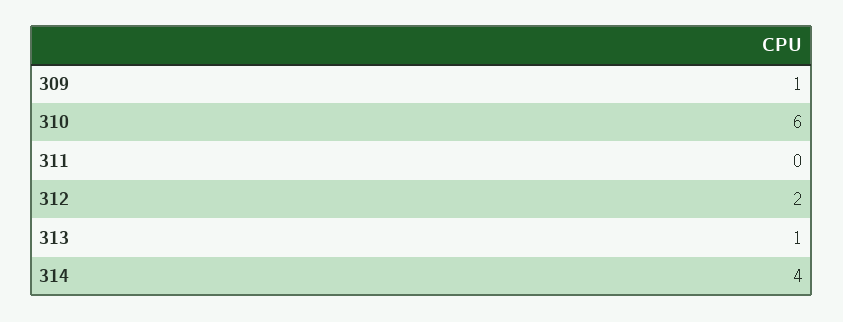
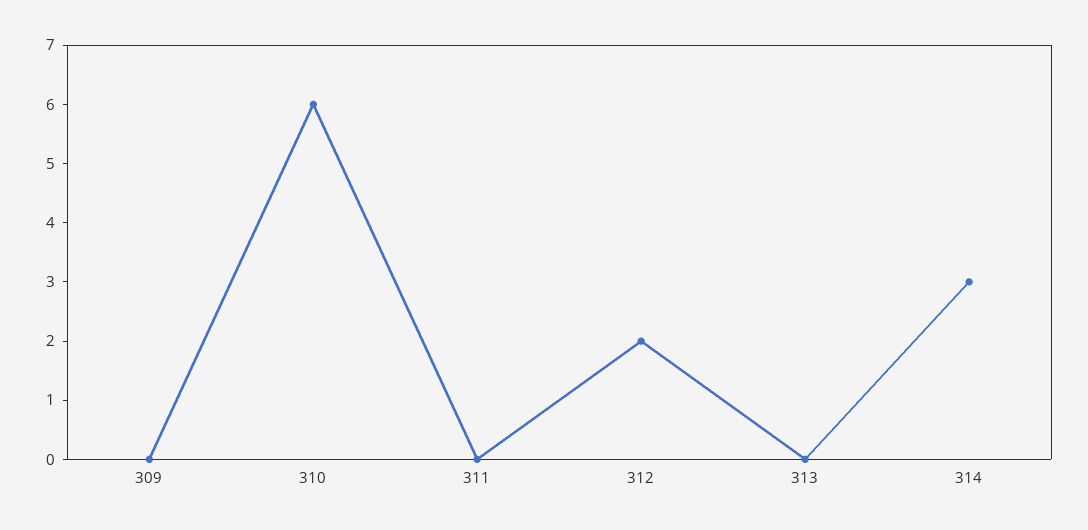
  {
-   "309": 1,
+   "309": 0,
    "310": 6,
    "311": 0,
    "312": 2,
-   "313": 1,
+   "313": 0,
-   "314": 4
+   "314": 3
  }

